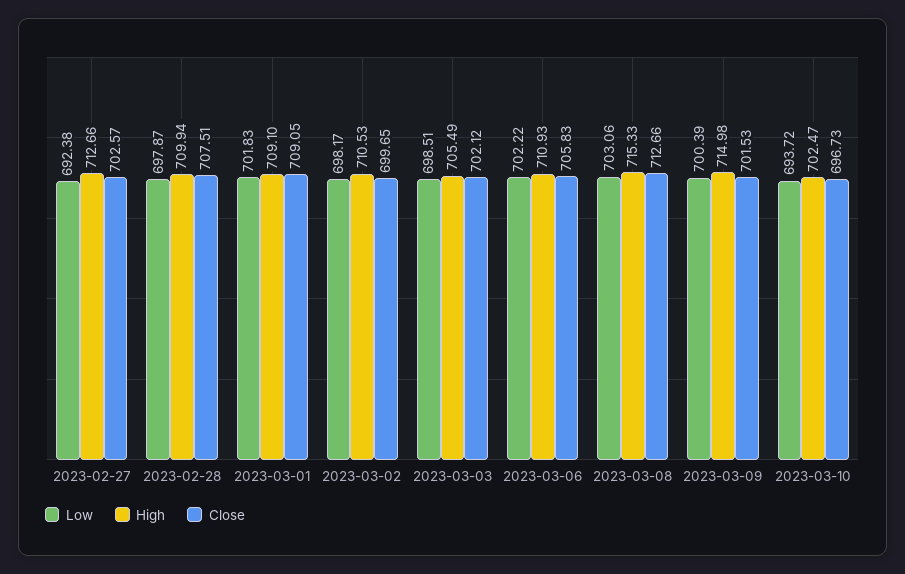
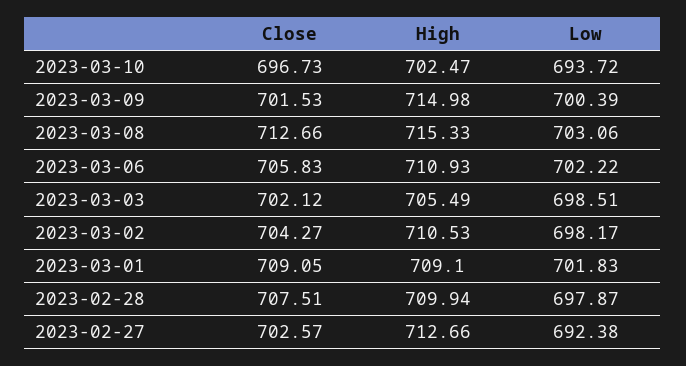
  {
    "Low": {
      "2023-02-27": 692.38,
      "2023-02-28": 697.87,
      "2023-03-01": 701.83,
      "2023-03-02": 698.17,
      "2023-03-03": 698.51,
      "2023-03-06": 702.22,
      "2023-03-08": 703.06,
      "2023-03-09": 700.39,
      "2023-03-10": 693.72
    },
    "High": {
      "2023-02-27": 712.66,
      "2023-02-28": 709.94,
      "2023-03-01": 709.1,
      "2023-03-02": 710.53,
      "2023-03-03": 705.49,
      "2023-03-06": 710.93,
      "2023-03-08": 715.33,
      "2023-03-09": 714.98,
      "2023-03-10": 702.47
    },
    "Close": {
      "2023-02-27": 702.57,
      "2023-02-28": 707.51,
      "2023-03-01": 709.05,
-     "2023-03-02": 699.65,
+     "2023-03-02": 704.27,
      "2023-03-03": 702.12,
      "2023-03-06": 705.83,
      "2023-03-08": 712.66,
      "2023-03-09": 701.53,
      "2023-03-10": 696.73
    }
  }

